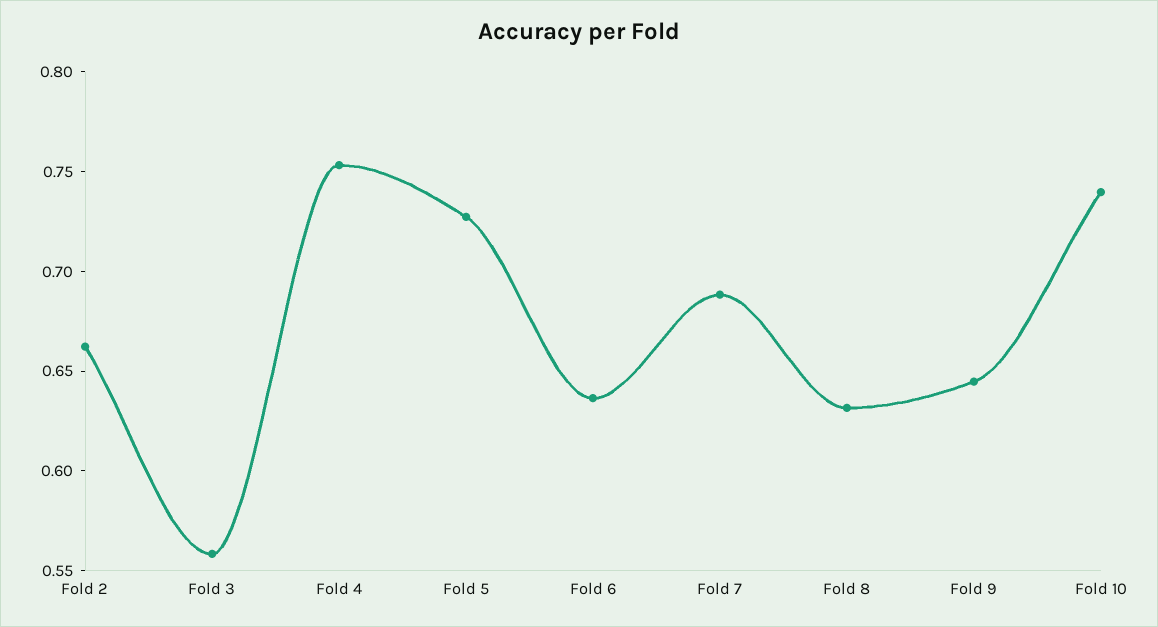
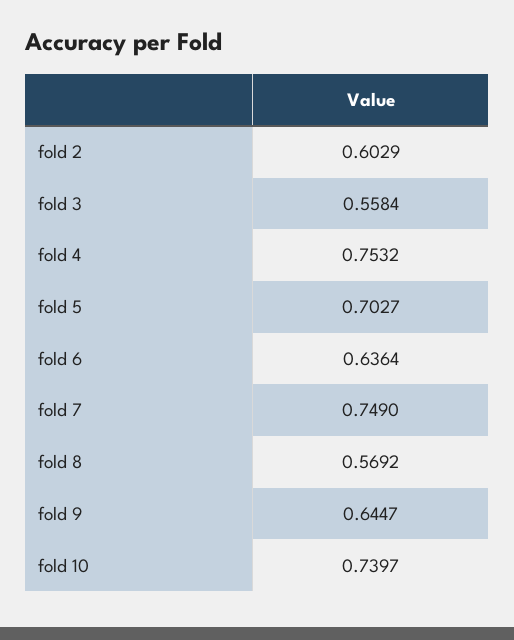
  {
-   "Fold 2": 0.66,
+   "Fold 2": 0.6029,
    "Fold 3": 0.5584,
    "Fold 4": 0.7532,
-   "Fold 5": 0.73,
+   "Fold 5": 0.7027,
    "Fold 6": 0.6364,
-   "Fold 7": 0.69,
+   "Fold 7": 0.749,
-   "Fold 8": 0.63,
+   "Fold 8": 0.5692,
    "Fold 9": 0.6447,
    "Fold 10": 0.7397
  }

